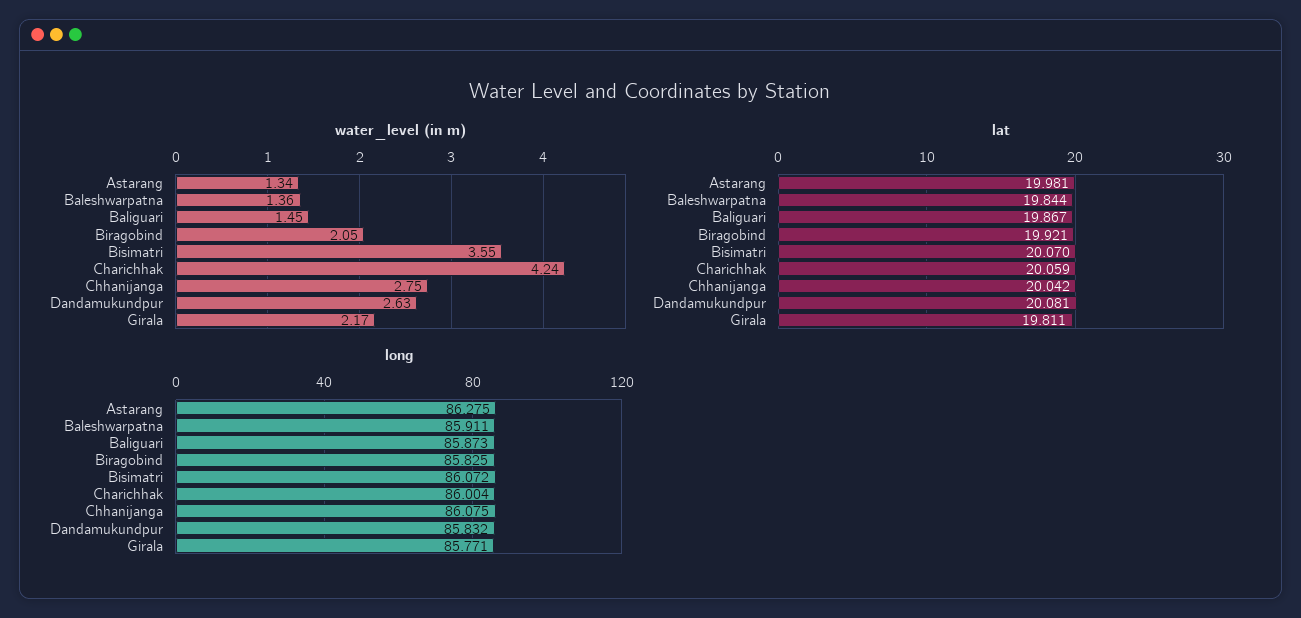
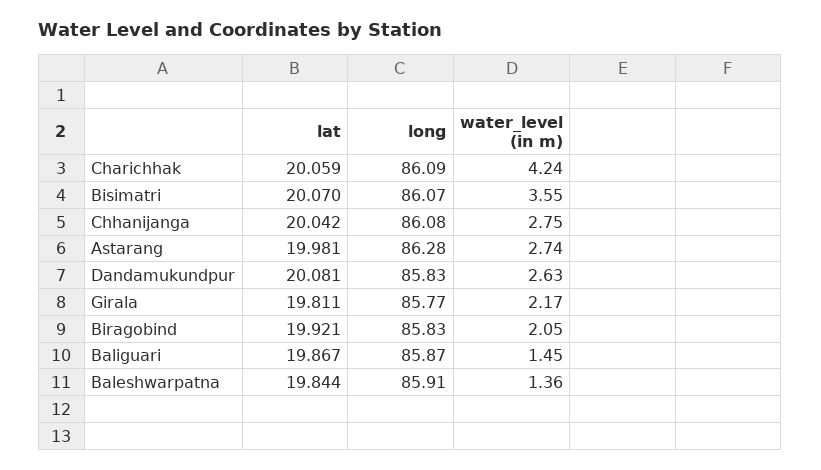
  {
    "water_level (in m)": {
-     "Astarang": 1.34,
+     "Astarang": 2.74,
      "Baleshwarpatna": 1.36,
      "Baliguari": 1.45,
      "Biragobind": 2.05,
      "Bisimatri": 3.55,
      "Charichhak": 4.24,
      "Chhanijanga": 2.75,
      "Dandamukundpur": 2.63,
      "Girala": 2.17
    },
    "lat": {
      "Astarang": 19.981,
      "Baleshwarpatna": 19.844,
      "Baliguari": 19.867,
      "Biragobind": 19.921,
      "Bisimatri": 20.07,
      "Charichhak": 20.059,
      "Chhanijanga": 20.042,
      "Dandamukundpur": 20.081,
      "Girala": 19.811
    },
    "long": {
      "Astarang": 86.275,
      "Baleshwarpatna": 85.911,
      "Baliguari": 85.873,
      "Biragobind": 85.825,
      "Bisimatri": 86.072,
-     "Charichhak": 86.004,
+     "Charichhak": 86.09,
      "Chhanijanga": 86.075,
      "Dandamukundpur": 85.832,
      "Girala": 85.771
    }
  }

